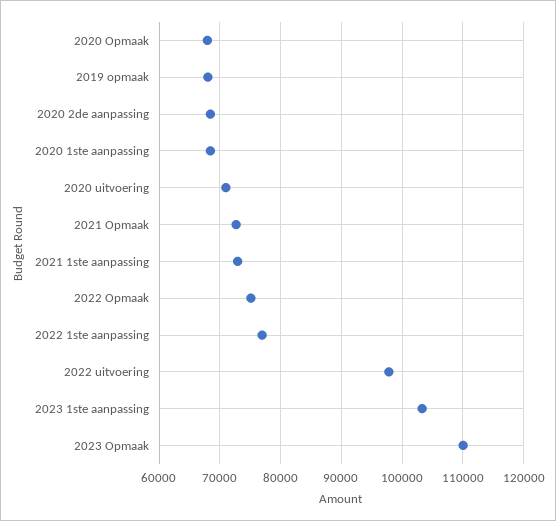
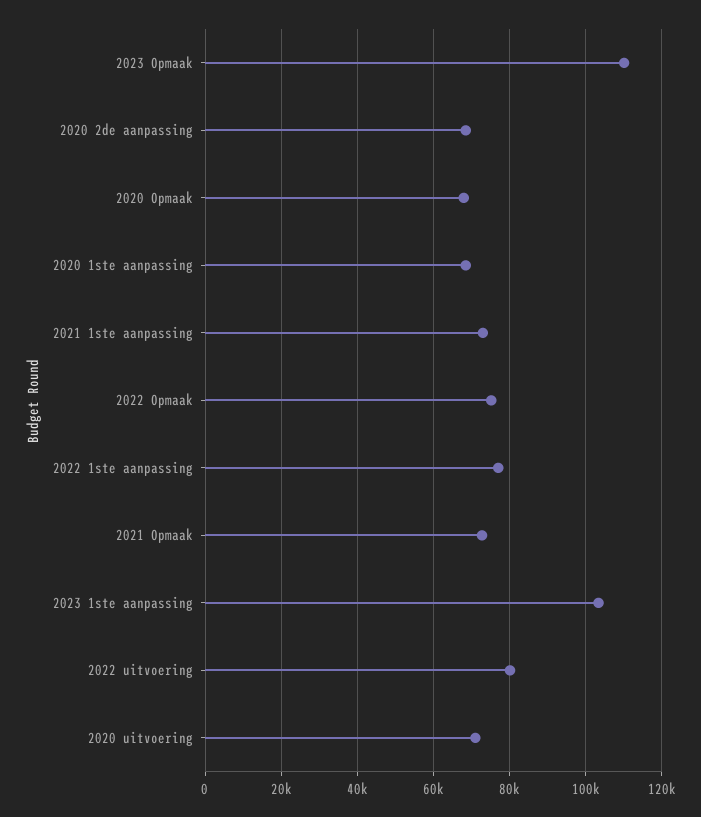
  {
    "2020 Opmaak": 68000,
-   "2019 opmaak": 68000,
    "2020 2de aanpassing": 68000,
    "2020 1ste aanpassing": 68000,
    "2020 uitvoering": 71000,
    "2021 Opmaak": 73000,
    "2021 1ste aanpassing": 73000,
    "2022 Opmaak": 75000,
    "2022 1ste aanpassing": 77000,
-   "2022 uitvoering": 98000,
+   "2022 uitvoering": 80000,
    "2023 1ste aanpassing": 103000,
    "2023 Opmaak": 110000
  }

